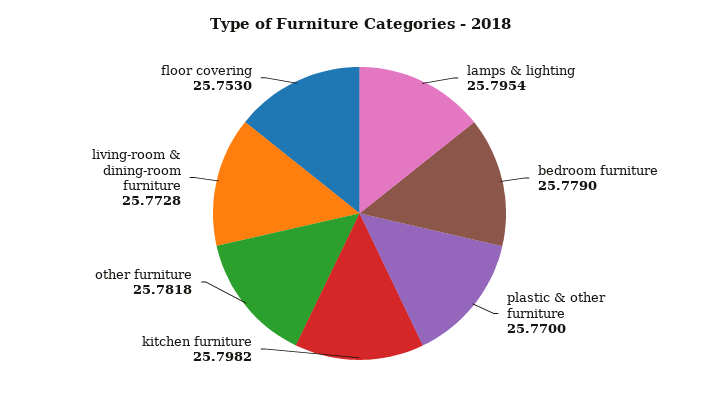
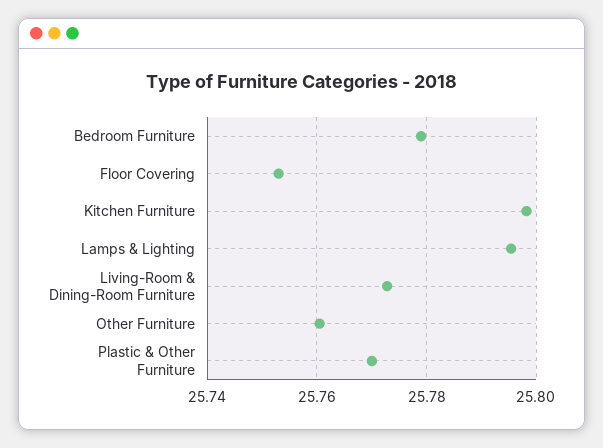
  {
    "lamps & lighting": 25.7954,
    "bedroom furniture": 25.779,
    "plastic & other furniture": 25.77,
    "kitchen furniture": 25.7982,
-   "other furniture": 25.7818,
+   "other furniture": 25.76,
    "living-room & dining-room furniture": 25.7728,
    "floor covering": 25.753
  }

